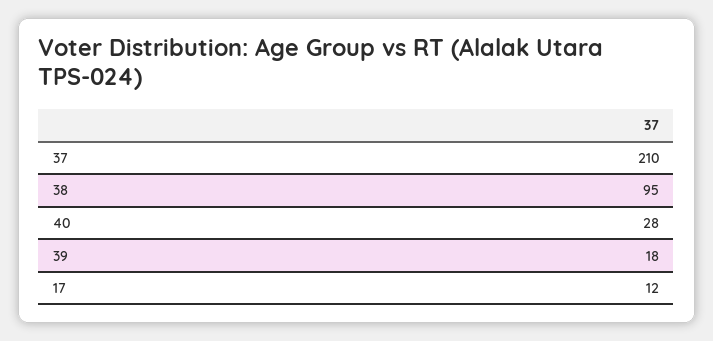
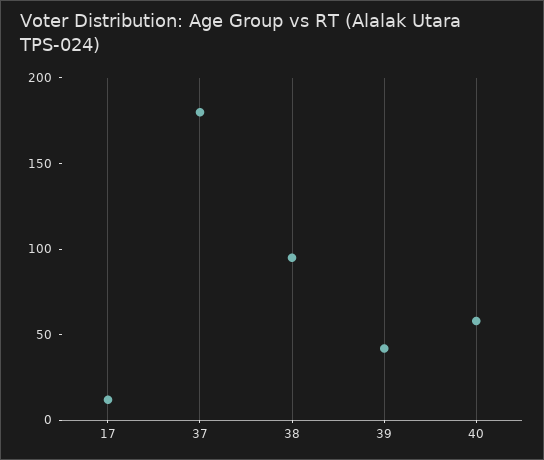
  {
-   "37": 210,
+   "37": 180,
    "38": 95,
-   "40": 28,
+   "40": 60,
-   "39": 18,
+   "39": 40,
    "17": 12
  }

